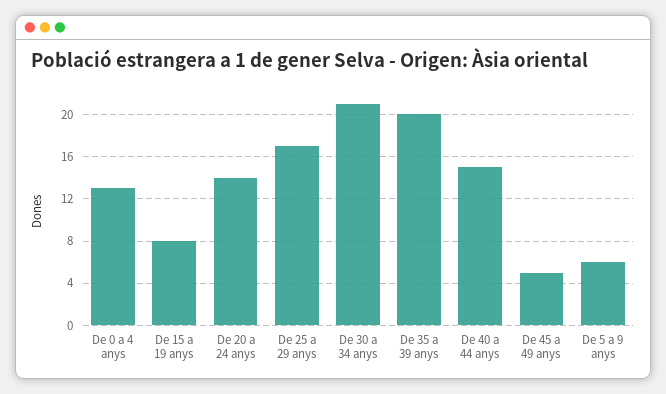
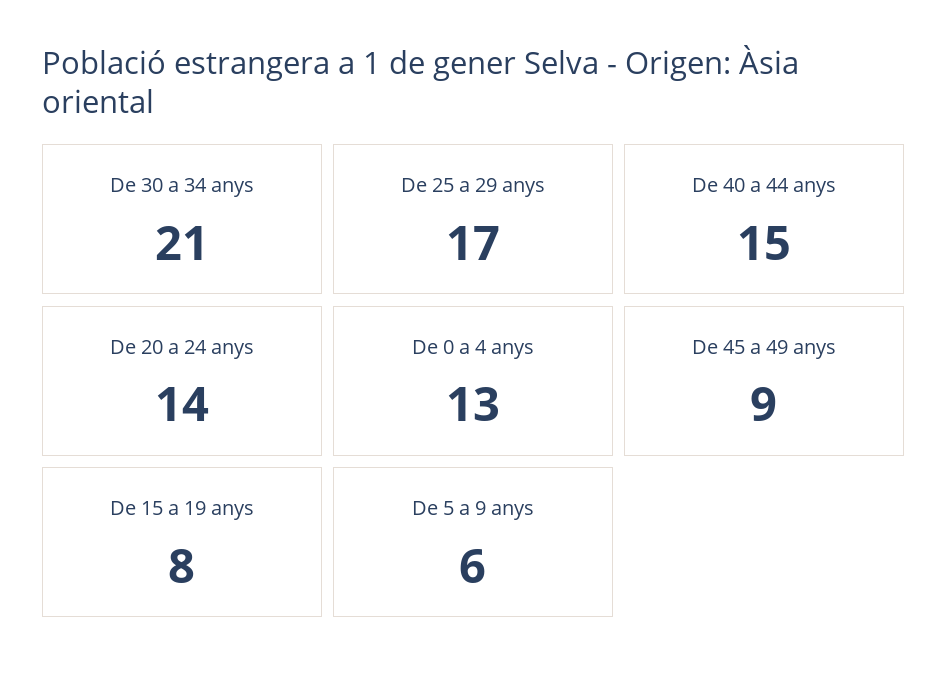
  {
    "De 0 a 4 anys": 13,
    "De 15 a 19 anys": 8,
    "De 20 a 24 anys": 14,
    "De 25 a 29 anys": 17,
    "De 30 a 34 anys": 21,
-   "De 35 a 39 anys": 20,
    "De 40 a 44 anys": 15,
-   "De 45 a 49 anys": 5,
+   "De 45 a 49 anys": 9,
    "De 5 a 9 anys": 6
  }

